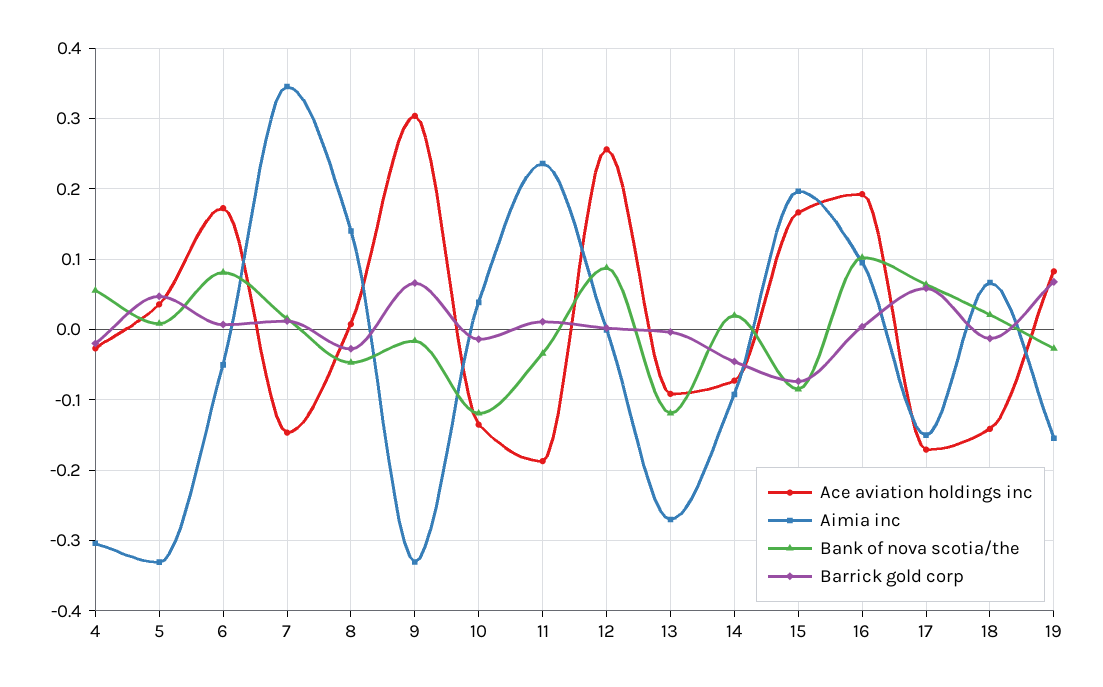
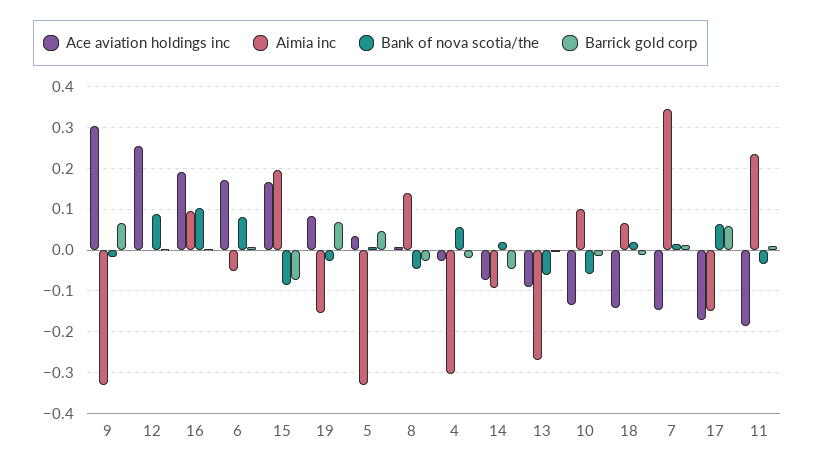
  {
    "Ace aviation holdings inc": {
      "4": -0.03,
      "5": 0.04,
      "6": 0.17,
      "7": -0.15,
      "8": 0.01,
      "9": 0.3,
      "10": -0.14,
      "11": -0.19,
      "12": 0.26,
      "13": -0.09,
      "14": -0.07,
      "15": 0.17,
      "16": 0.19,
      "17": -0.17,
      "18": -0.14,
      "19": 0.08
    },
    "Aimia inc": {
      "4": -0.3,
      "5": -0.33,
      "6": -0.05,
      "7": 0.35,
      "8": 0.14,
      "9": -0.33,
-     "10": 0.04,
+     "10": 0.1,
      "11": 0.24,
      "12": 0,
      "13": -0.27,
      "14": -0.09,
      "15": 0.2,
      "16": 0.1,
      "17": -0.15,
      "18": 0.07,
      "19": -0.15
    },
    "Bank of nova scotia/the": {
      "4": 0.06,
      "5": 0.01,
      "6": 0.08,
      "7": 0.02,
      "8": -0.05,
      "9": -0.02,
-     "10": -0.12,
+     "10": -0.06,
      "11": -0.03,
      "12": 0.09,
-     "13": -0.12,
+     "13": -0.06,
      "14": 0.02,
      "15": -0.08,
      "16": 0.1,
      "17": 0.06,
      "18": 0.02,
      "19": -0.03
    },
    "Barrick gold corp": {
      "4": -0.02,
      "5": 0.05,
      "6": 0.01,
      "7": 0.01,
      "8": -0.03,
      "9": 0.07,
      "10": -0.01,
      "11": 0.01,
      "12": 0,
      "13": 0,
      "14": -0.05,
      "15": -0.07,
      "16": 0,
      "17": 0.06,
      "18": -0.01,
      "19": 0.07
    }
  }

